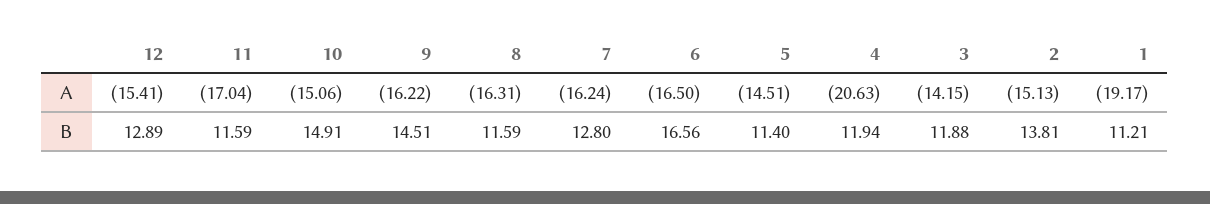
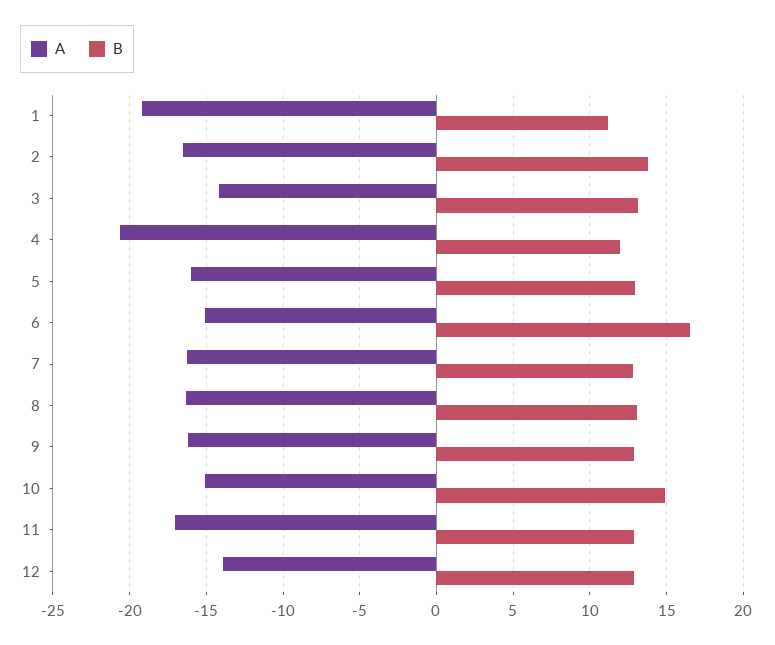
  {
    "A": {
-     "12": -15.41,
+     "12": -14,
      "11": -17.04,
      "10": -15.06,
      "9": -16.22,
      "8": -16.31,
      "7": -16.24,
-     "6": -16.5,
+     "6": -15,
-     "5": -14.51,
+     "5": -16,
      "4": -20.63,
      "3": -14.15,
-     "2": -15.13,
+     "2": -16.5,
      "1": -19.17
    },
    "B": {
      "12": 12.89,
-     "11": 11.59,
+     "11": 13,
      "10": 14.91,
-     "9": 14.51,
+     "9": 13,
-     "8": 11.59,
+     "8": 13,
      "7": 12.8,
      "6": 16.56,
-     "5": 11.4,
+     "5": 13,
      "4": 11.94,
-     "3": 11.88,
+     "3": 13,
      "2": 13.81,
      "1": 11.21
    }
  }

